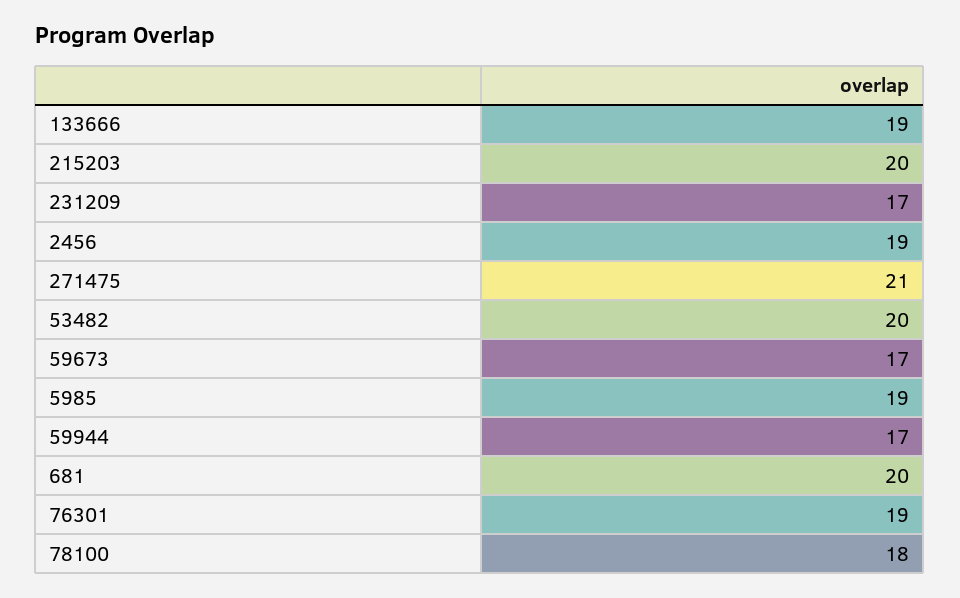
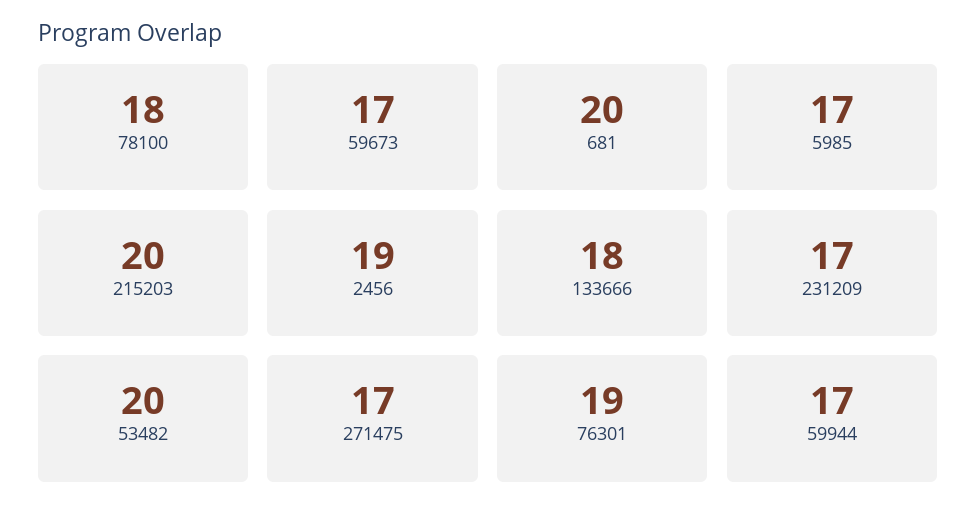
  {
-   "133666": 19,
+   "133666": 18,
    "215203": 20,
    "231209": 17,
    "2456": 19,
-   "271475": 21,
+   "271475": 17,
    "53482": 20,
    "59673": 17,
-   "5985": 19,
+   "5985": 17,
    "59944": 17,
    "681": 20,
    "76301": 19,
    "78100": 18
  }

